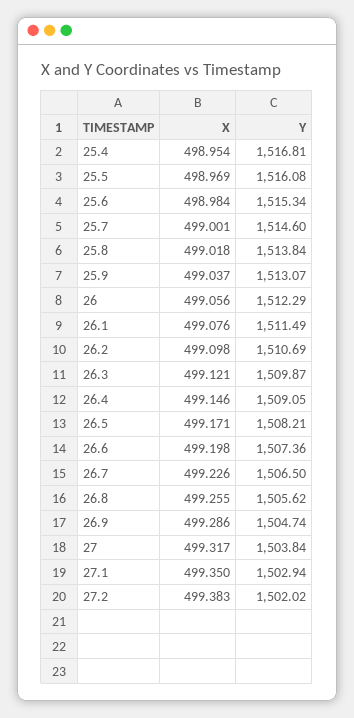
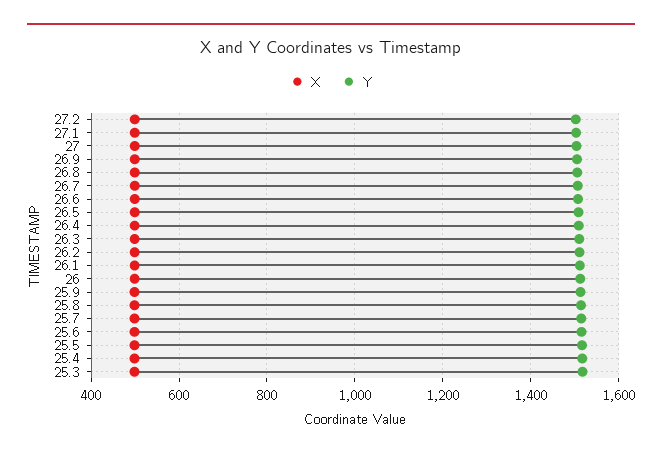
  {
    "X": {
      "25.4": 498.954,
      "25.5": 498.969,
      "25.6": 498.984,
      "25.7": 499.001,
      "25.8": 499.018,
      "25.9": 499.037,
      "26": 499.056,
      "26.1": 499.076,
      "26.2": 499.098,
      "26.3": 499.121,
      "26.4": 499.146,
      "26.5": 499.171,
      "26.6": 499.198,
      "26.7": 499.226,
      "26.8": 499.255,
      "26.9": 499.286,
      "27": 499.317,
      "27.1": 499.35,
-     "27.2": 499.383
+     "27.2": 499.383,
+     "25.3": 500
    },
    "Y": {
      "25.4": 1516.81,
      "25.5": 1516.08,
      "25.6": 1515.34,
      "25.7": 1514.6,
      "25.8": 1513.84,
      "25.9": 1513.07,
      "26": 1512.29,
      "26.1": 1511.49,
      "26.2": 1510.69,
      "26.3": 1509.87,
      "26.4": 1509.05,
      "26.5": 1508.21,
      "26.6": 1507.36,
      "26.7": 1506.5,
      "26.8": 1505.62,
      "26.9": 1504.74,
      "27": 1503.84,
      "27.1": 1502.94,
-     "27.2": 1502.02
+     "27.2": 1502.02,
+     "25.3": 1520
    }
  }

